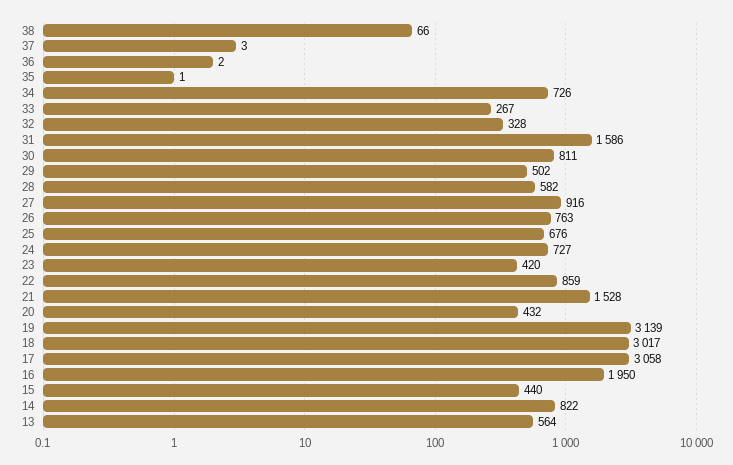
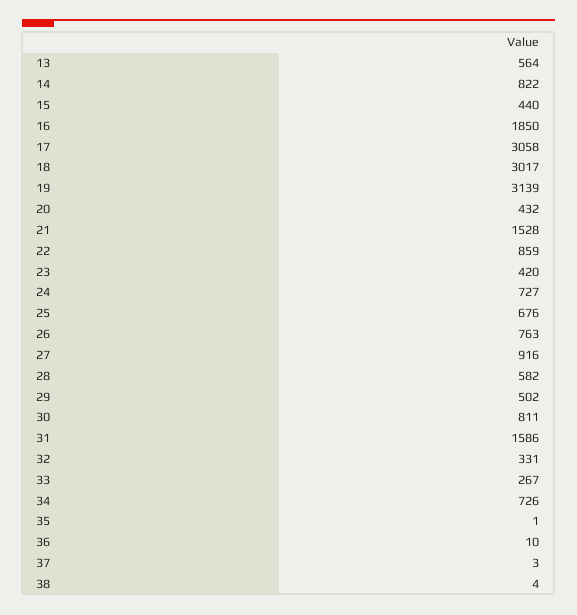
  {
-   "38": 66,
+   "38": 4,
    "37": 3,
-   "36": 2,
+   "36": 10,
    "35": 1,
    "34": 726,
    "33": 267,
-   "32": 328,
+   "32": 331,
    "31": 1586,
    "30": 811,
    "29": 502,
    "28": 582,
    "27": 916,
    "26": 763,
    "25": 676,
    "24": 727,
    "23": 420,
    "22": 859,
    "21": 1528,
    "20": 432,
    "19": 3139,
    "18": 3017,
    "17": 3058,
-   "16": 1950,
+   "16": 1850,
    "15": 440,
    "14": 822,
    "13": 564
  }

